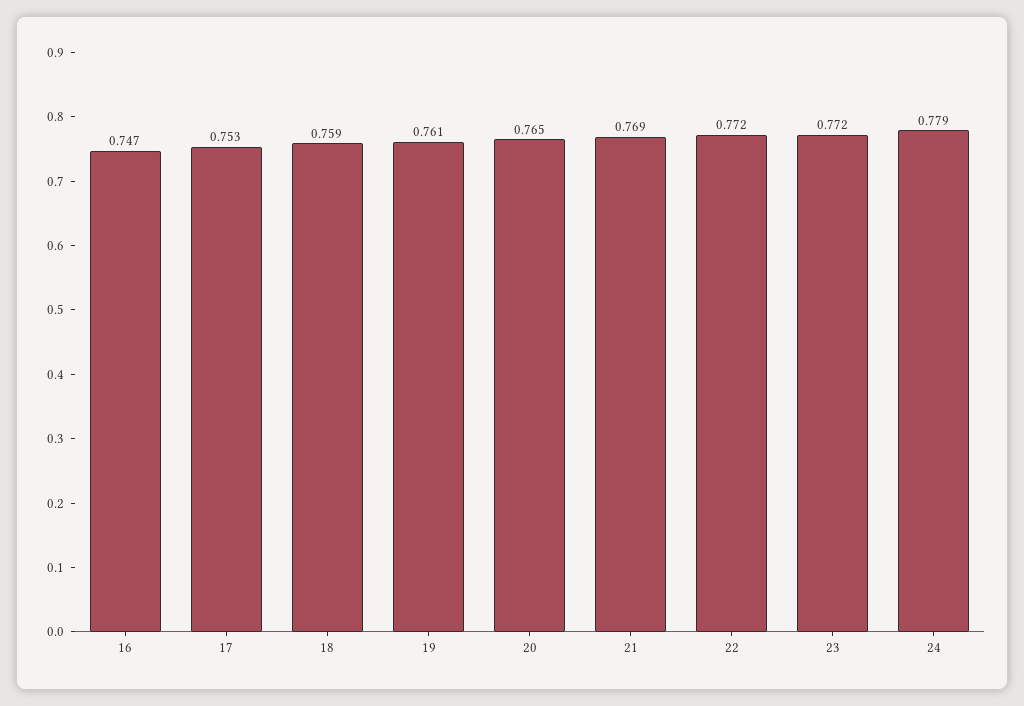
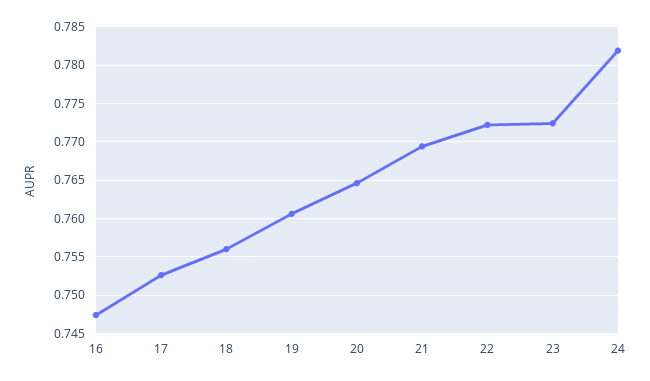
  {
    "16": 0.747,
    "17": 0.753,
-   "18": 0.759,
+   "18": 0.756,
    "19": 0.761,
    "20": 0.765,
    "21": 0.769,
    "22": 0.772,
    "23": 0.772,
-   "24": 0.779
+   "24": 0.782
  }

